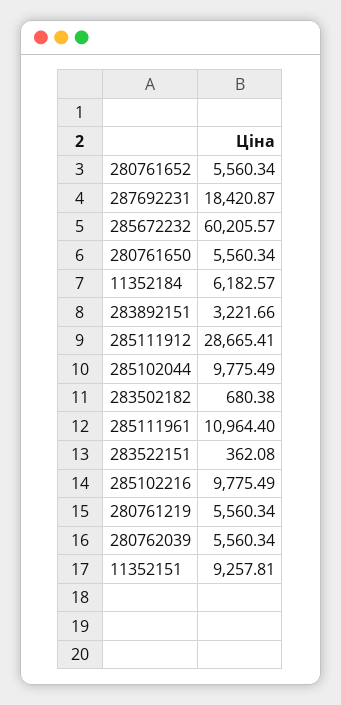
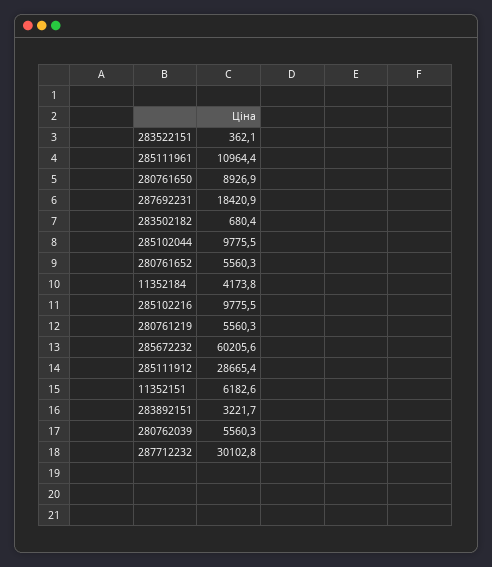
  {
    "280761652": 5560.34,
    "287692231": 18420.87,
    "285672232": 60205.57,
-   "280761650": 5560.34,
+   "280761650": 8926.9,
-   "11352184": 6182.57,
+   "11352184": 4173.8,
    "283892151": 3221.66,
    "285111912": 28665.41,
    "285102044": 9775.49,
    "283502182": 680.38,
    "285111961": 10964.4,
    "283522151": 362.08,
    "285102216": 9775.49,
    "280761219": 5560.34,
    "280762039": 5560.34,
-   "11352151": 9257.81
+   "11352151": 6182.6,
+   "287712232": 30102.8
  }

